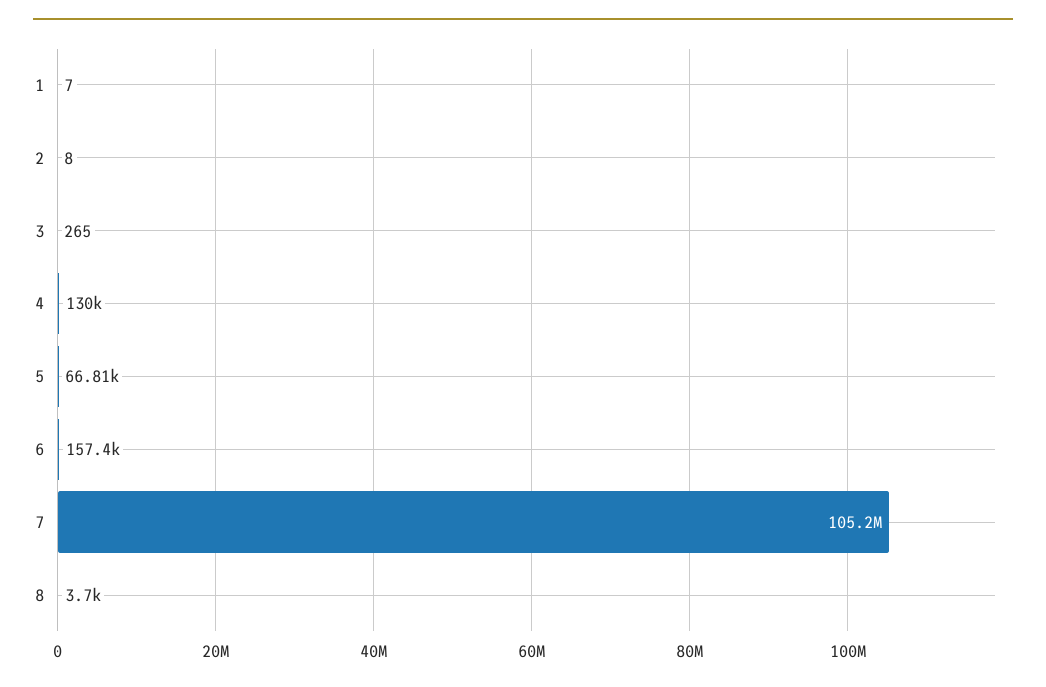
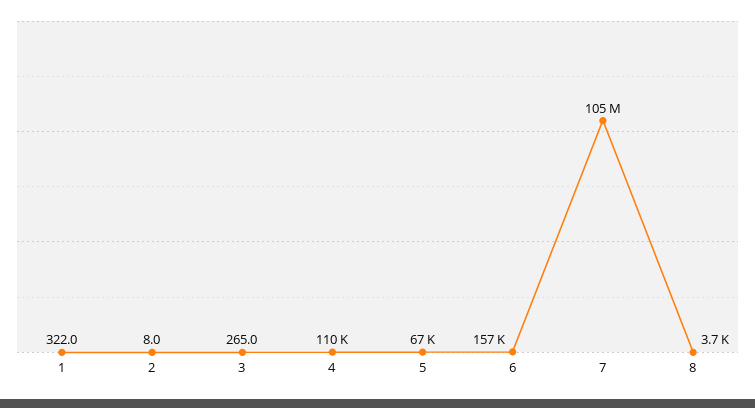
  {
-   "1": 7,
+   "1": 322,
    "2": 8,
    "3": 265,
-   "4": 130000,
+   "4": 110000,
    "5": 66810,
    "6": 157400,
    "7": 105200000,
    "8": 3700
  }

